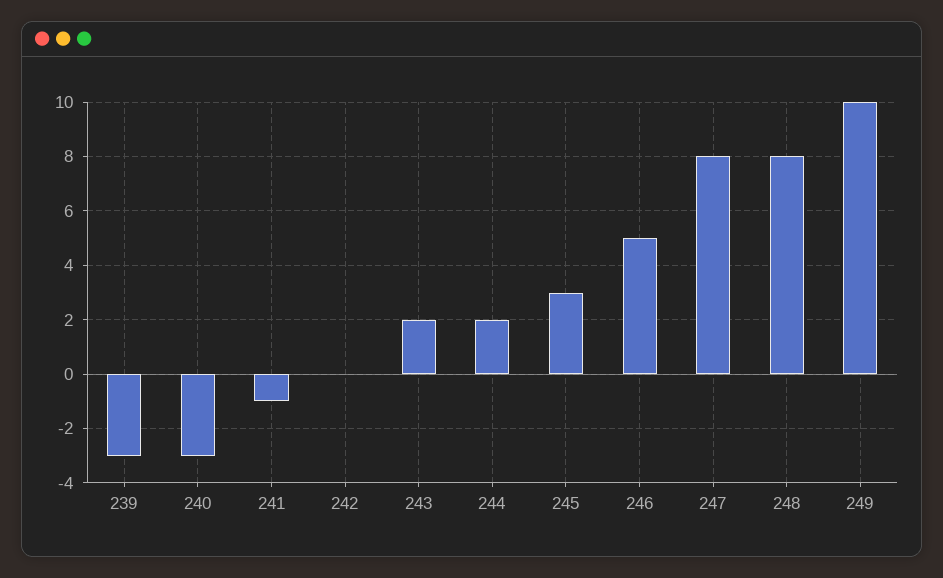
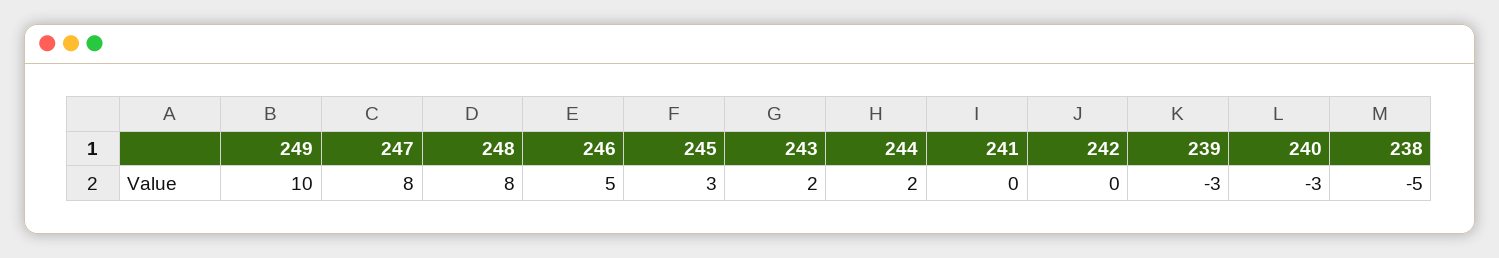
  {
    "239": -3,
    "240": -3,
-   "241": -1,
+   "241": 0,
    "242": 0,
    "243": 2,
    "244": 2,
    "245": 3,
    "246": 5,
    "247": 8,
    "248": 8,
-   "249": 10
+   "249": 10,
+   "238": -5
  }

